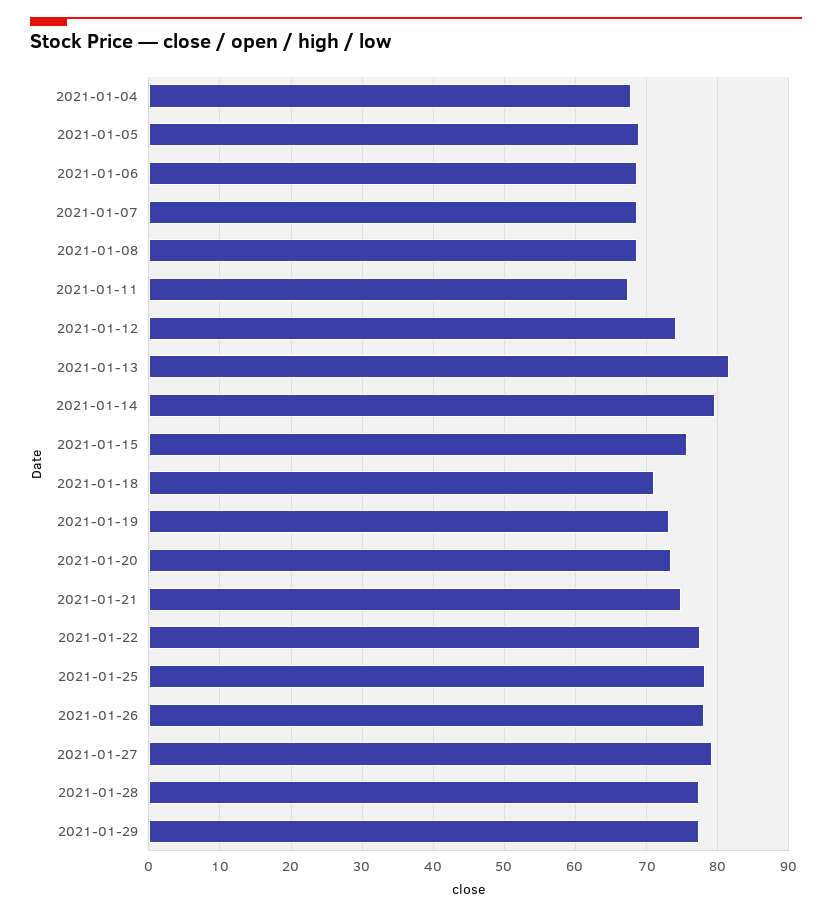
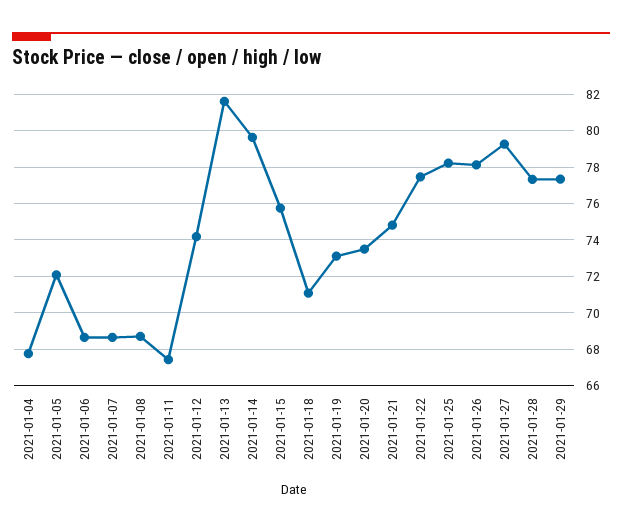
  {
    "2021-01-04": 68,
-   "2021-01-05": 69,
+   "2021-01-05": 72,
    "2021-01-06": 68.5,
    "2021-01-07": 68.5,
    "2021-01-08": 68.5,
    "2021-01-11": 67.5,
    "2021-01-12": 74,
    "2021-01-13": 81.5,
    "2021-01-14": 79.5,
    "2021-01-15": 75.5,
    "2021-01-18": 71,
    "2021-01-19": 73,
    "2021-01-20": 73.5,
    "2021-01-21": 75,
    "2021-01-22": 77.5,
    "2021-01-25": 78,
    "2021-01-26": 78,
    "2021-01-27": 79.5,
    "2021-01-28": 77.5,
    "2021-01-29": 77.5
  }

